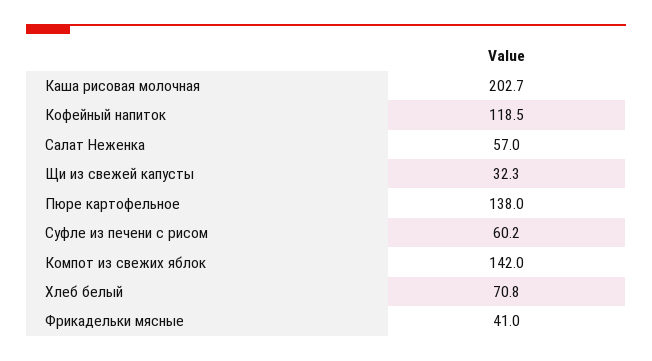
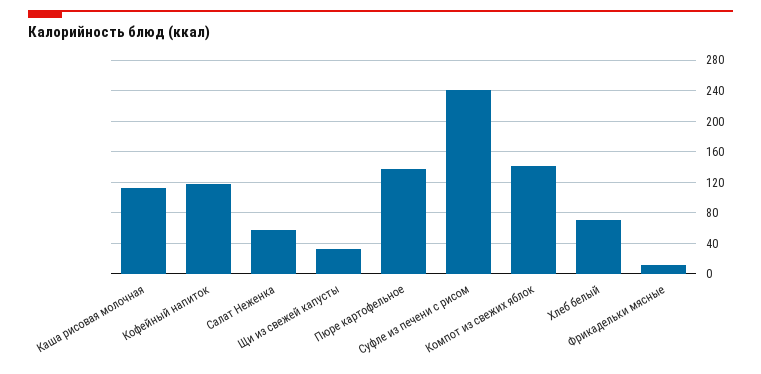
  {
-   "Каша рисовая молочная": 202.7,
+   "Каша рисовая молочная": 110,
    "Кофейный напиток": 118.5,
    "Салат Неженка": 57,
    "Щи из свежей капусты": 32.3,
    "Пюре картофельное": 138,
-   "Суфле из печени с рисом": 60.2,
+   "Суфле из печени с рисом": 240,
    "Компот из свежих яблок": 142,
    "Хлеб белый": 70.8,
-   "Фрикадельки мясные": 41
+   "Фрикадельки мясные": 10
  }

